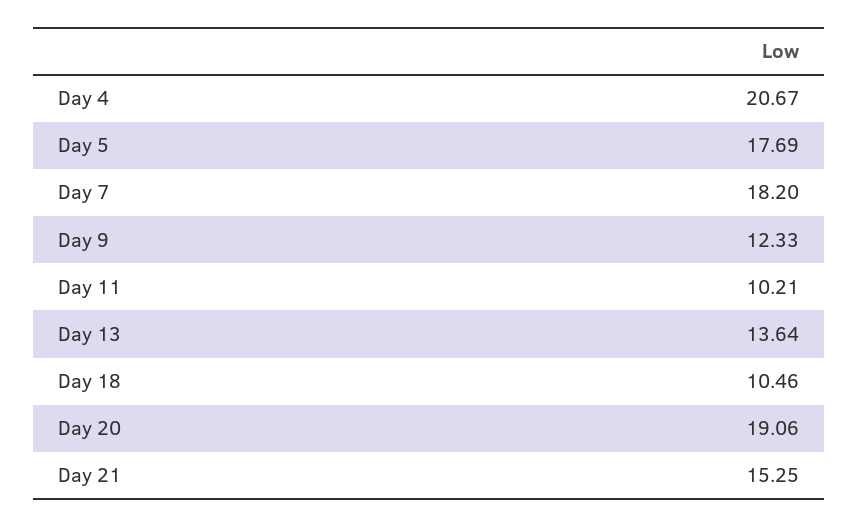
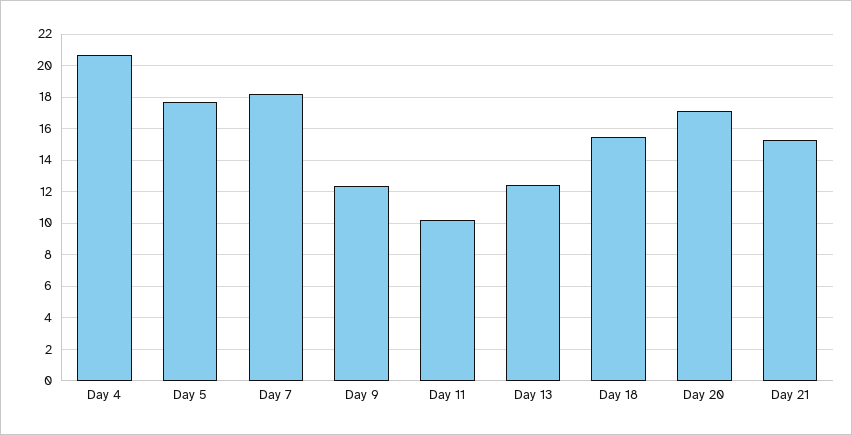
  {
    "Day 4": 20.67,
    "Day 5": 17.69,
    "Day 7": 18.2,
    "Day 9": 12.33,
    "Day 11": 10.21,
-   "Day 13": 13.64,
+   "Day 13": 12.5,
-   "Day 18": 10.46,
+   "Day 18": 15.5,
-   "Day 20": 19.06,
+   "Day 20": 17,
    "Day 21": 15.25
  }

